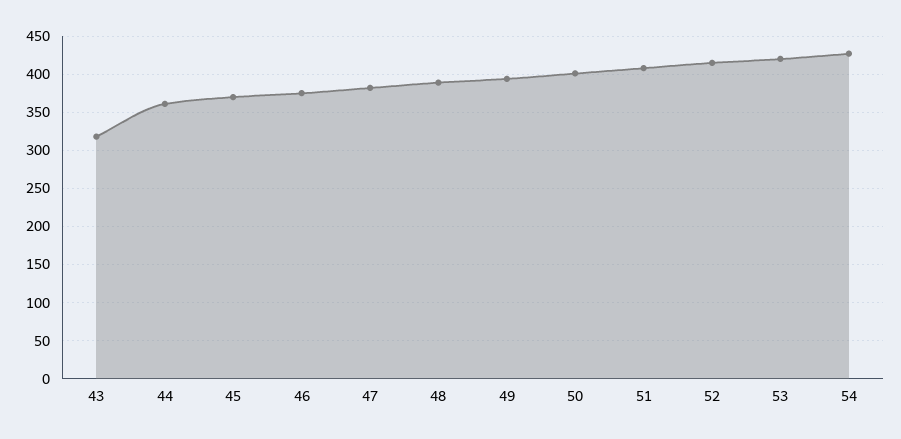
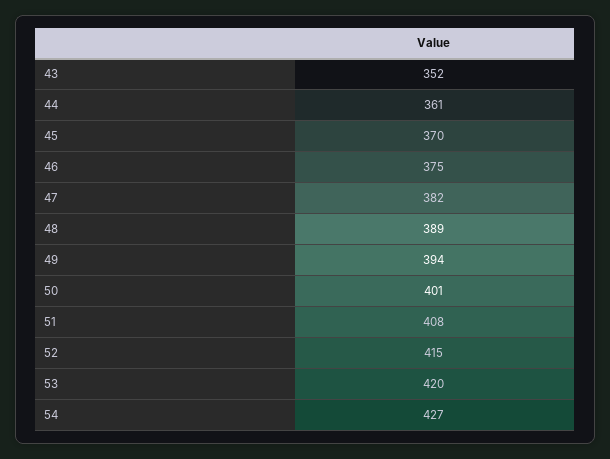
  {
-   "43": 320,
+   "43": 352,
    "44": 361,
    "45": 370,
    "46": 375,
    "47": 382,
    "48": 389,
    "49": 394,
    "50": 401,
    "51": 408,
    "52": 415,
    "53": 420,
    "54": 427
  }

